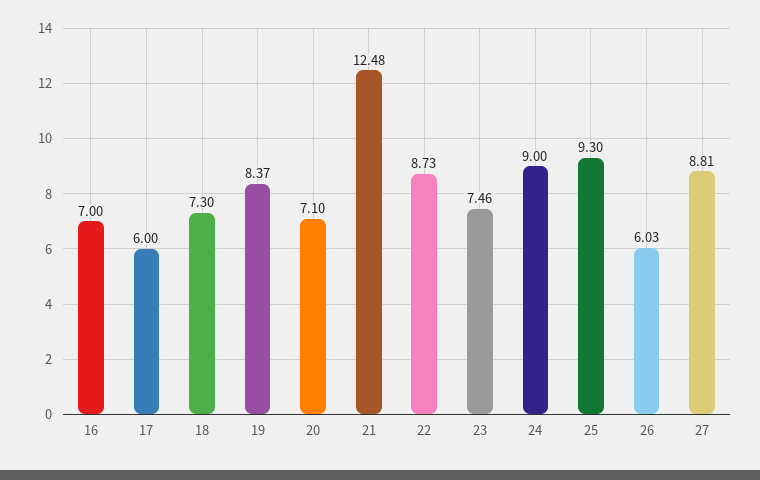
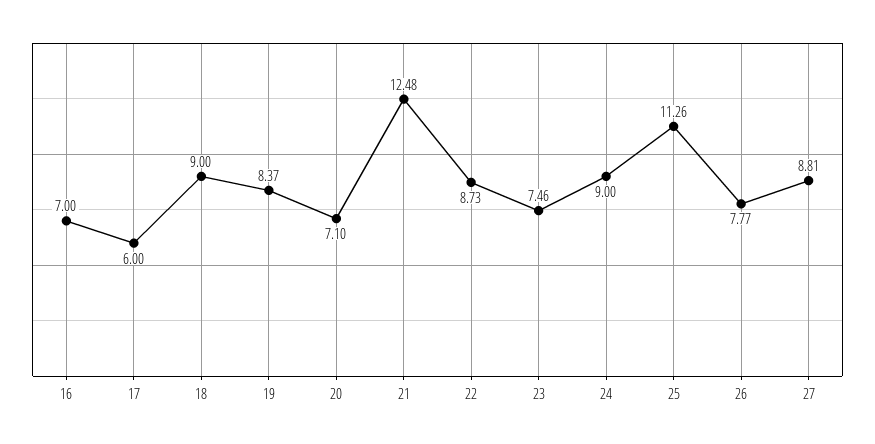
  {
    "16": 7,
    "17": 6,
-   "18": 7.3,
+   "18": 9,
    "19": 8.37,
    "20": 7.1,
    "21": 12.48,
    "22": 8.73,
    "23": 7.46,
    "24": 9,
-   "25": 9.3,
+   "25": 11.26,
-   "26": 6.03,
+   "26": 7.77,
    "27": 8.81
  }

